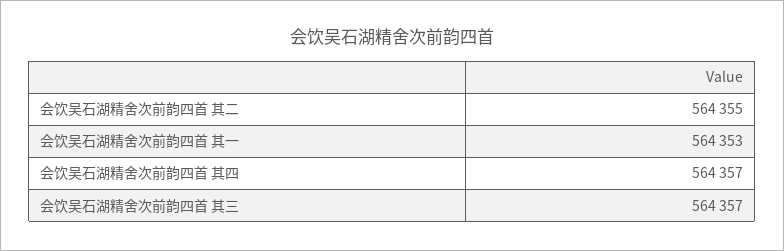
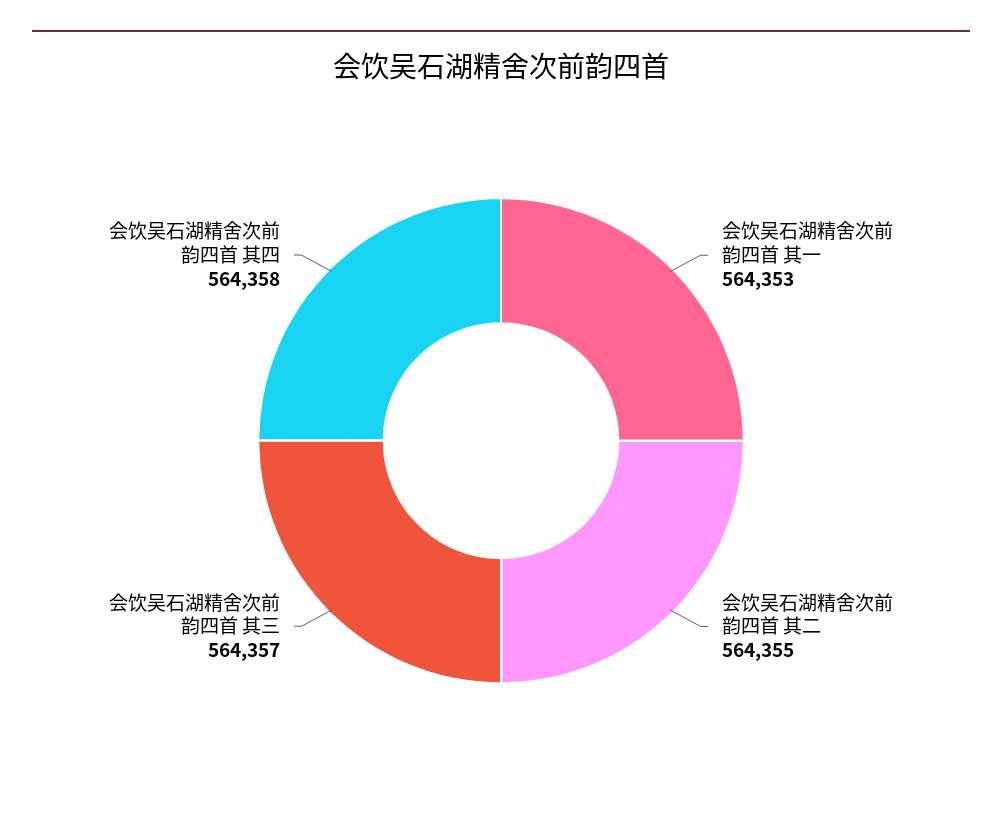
  {
    "会饮吴石湖精舍次前韵四首 其二": 564355,
    "会饮吴石湖精舍次前韵四首 其一": 564353,
-   "会饮吴石湖精舍次前韵四首 其四": 564357,
+   "会饮吴石湖精舍次前韵四首 其四": 564358,
    "会饮吴石湖精舍次前韵四首 其三": 564357
  }

